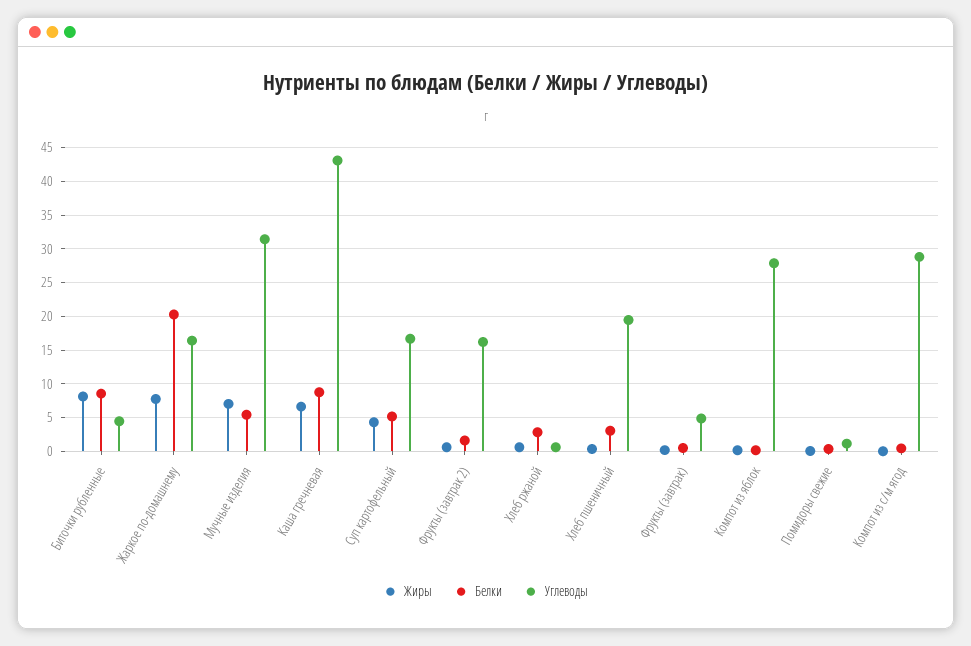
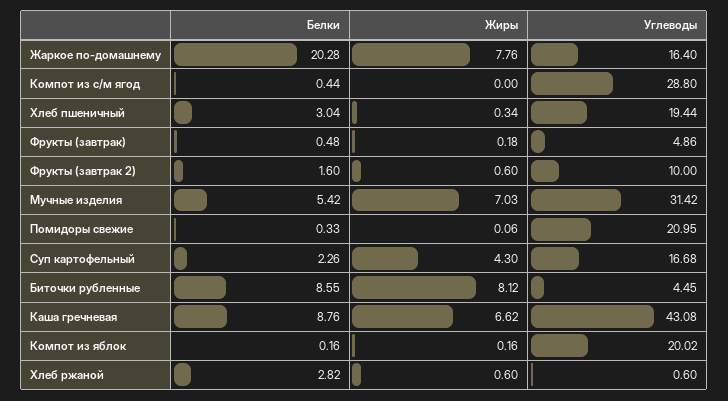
  {
    "Жиры": {
      "Биточки рубленные": 8.12,
      "Жаркое по-домашнему": 7.76,
      "Мучные изделия": 7.03,
      "Каша гречневая": 6.62,
      "Суп картофельный": 4.3,
      "Фрукты (завтрак 2)": 0.6,
      "Хлеб ржаной": 0.6,
      "Хлеб пшеничный": 0.34,
      "Фрукты (завтрак)": 0.18,
      "Компот из яблок": 0.16,
      "Помидоры свежие": 0.06,
      "Компот из с/м ягод": 0
    },
    "Белки": {
      "Биточки рубленные": 8.55,
      "Жаркое по-домашнему": 20.28,
      "Мучные изделия": 5.42,
      "Каша гречневая": 8.76,
-     "Суп картофельный": 5,
+     "Суп картофельный": 2.26,
      "Фрукты (завтрак 2)": 1.6,
      "Хлеб ржаной": 2.82,
      "Хлеб пшеничный": 3.04,
      "Фрукты (завтрак)": 0.48,
      "Компот из яблок": 0.16,
      "Помидоры свежие": 0.33,
      "Компот из с/м ягод": 0.44
    },
    "Углеводы": {
      "Биточки рубленные": 4.45,
      "Жаркое по-домашнему": 16.4,
      "Мучные изделия": 31.42,
      "Каша гречневая": 43.08,
      "Суп картофельный": 16.68,
-     "Фрукты (завтрак 2)": 16,
+     "Фрукты (завтрак 2)": 10,
      "Хлеб ржаной": 0.6,
      "Хлеб пшеничный": 19.44,
      "Фрукты (завтрак)": 4.86,
-     "Компот из яблок": 28,
+     "Компот из яблок": 20.02,
-     "Помидоры свежие": 1,
+     "Помидоры свежие": 20.95,
      "Компот из с/м ягод": 28.8
    }
  }

